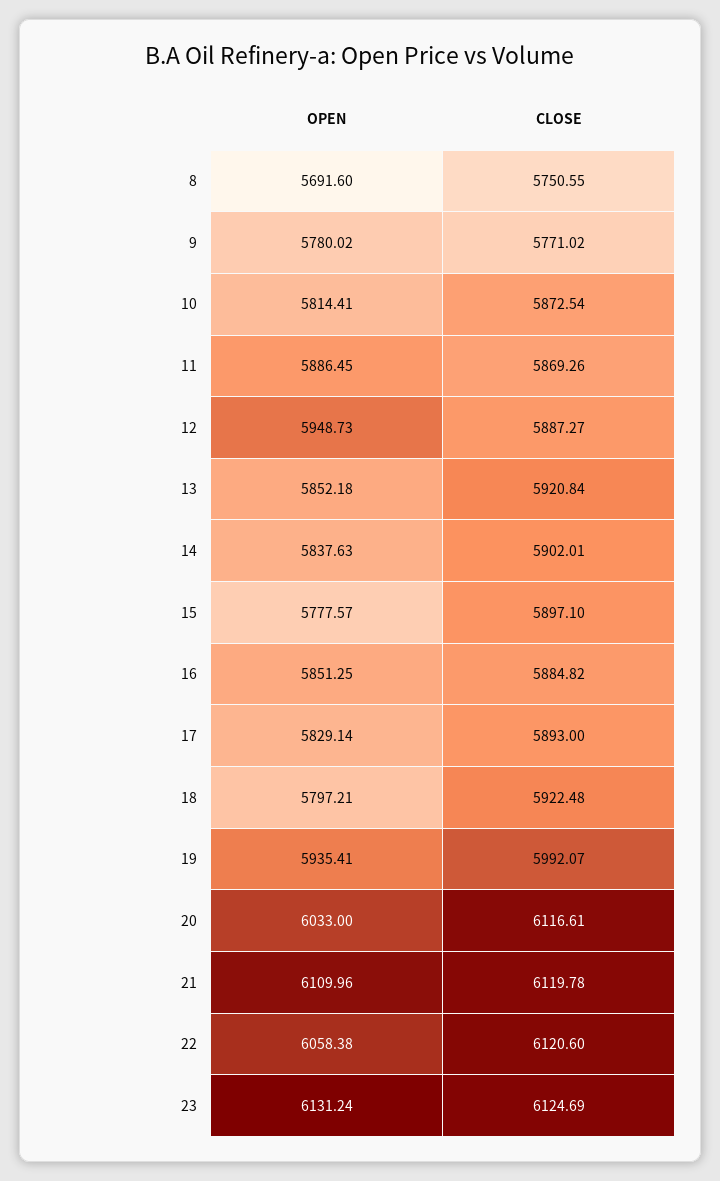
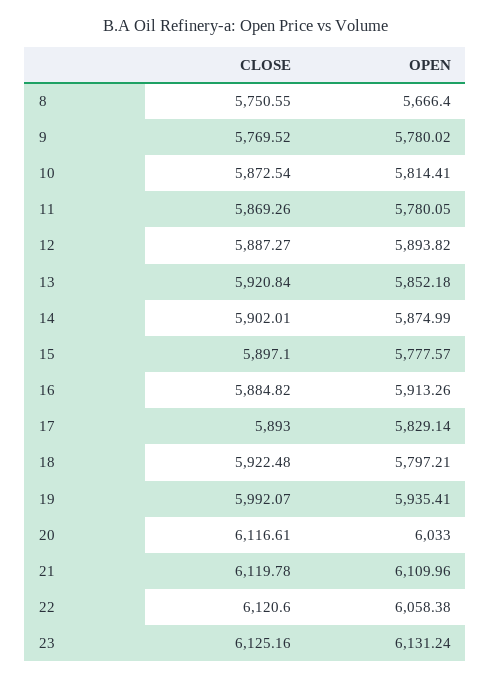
  {
    "OPEN": {
-     "8": 5691.6,
+     "8": 5666.4,
      "9": 5780.02,
      "10": 5814.41,
-     "11": 5886.45,
+     "11": 5780.05,
-     "12": 5948.73,
+     "12": 5893.82,
      "13": 5852.18,
-     "14": 5837.63,
+     "14": 5874.99,
      "15": 5777.57,
-     "16": 5851.25,
+     "16": 5913.26,
      "17": 5829.14,
      "18": 5797.21,
      "19": 5935.41,
      "20": 6033,
      "21": 6109.96,
      "22": 6058.38,
      "23": 6131.24
    },
    "CLOSE": {
      "8": 5750.55,
-     "9": 5771.02,
+     "9": 5769.52,
      "10": 5872.54,
      "11": 5869.26,
      "12": 5887.27,
      "13": 5920.84,
      "14": 5902.01,
      "15": 5897.1,
      "16": 5884.82,
      "17": 5893,
      "18": 5922.48,
      "19": 5992.07,
      "20": 6116.61,
      "21": 6119.78,
      "22": 6120.6,
-     "23": 6124.69
+     "23": 6125.16
    }
  }

